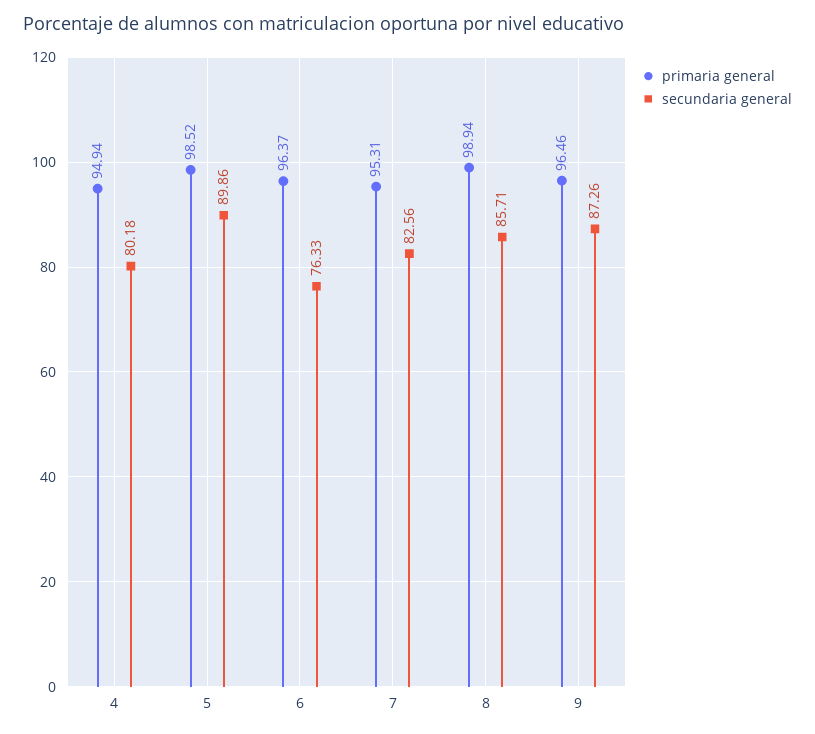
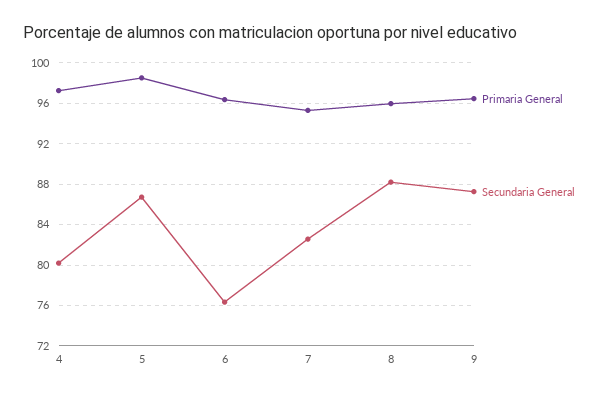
  {
    "primaria general": {
-     "4": 94.94,
+     "4": 97,
      "5": 98.52,
      "6": 96.37,
      "7": 95.31,
-     "8": 98.94,
+     "8": 96,
      "9": 96.46
    },
    "secundaria general": {
      "4": 80.18,
-     "5": 89.86,
+     "5": 87,
      "6": 76.33,
      "7": 82.56,
-     "8": 85.71,
+     "8": 88,
      "9": 87.26
    }
  }

